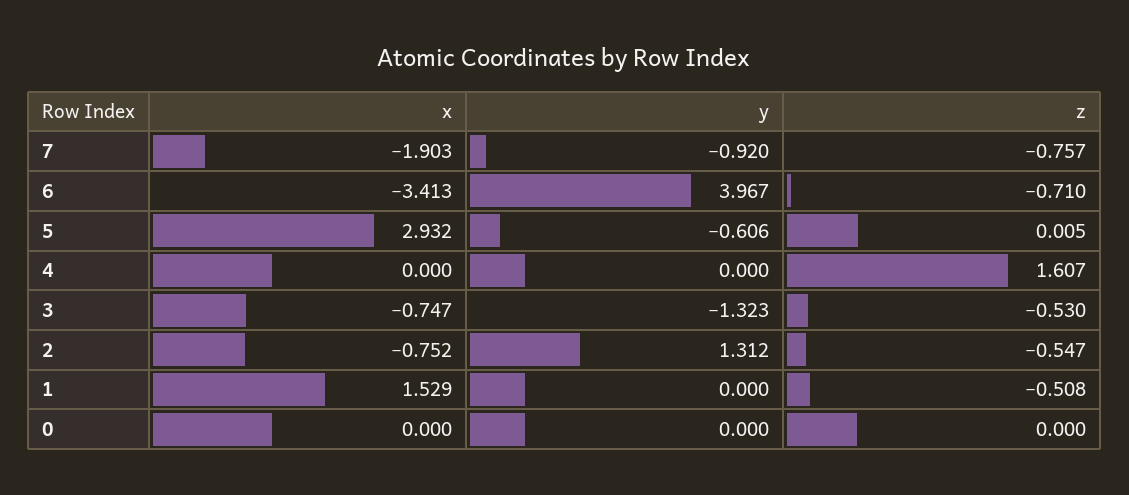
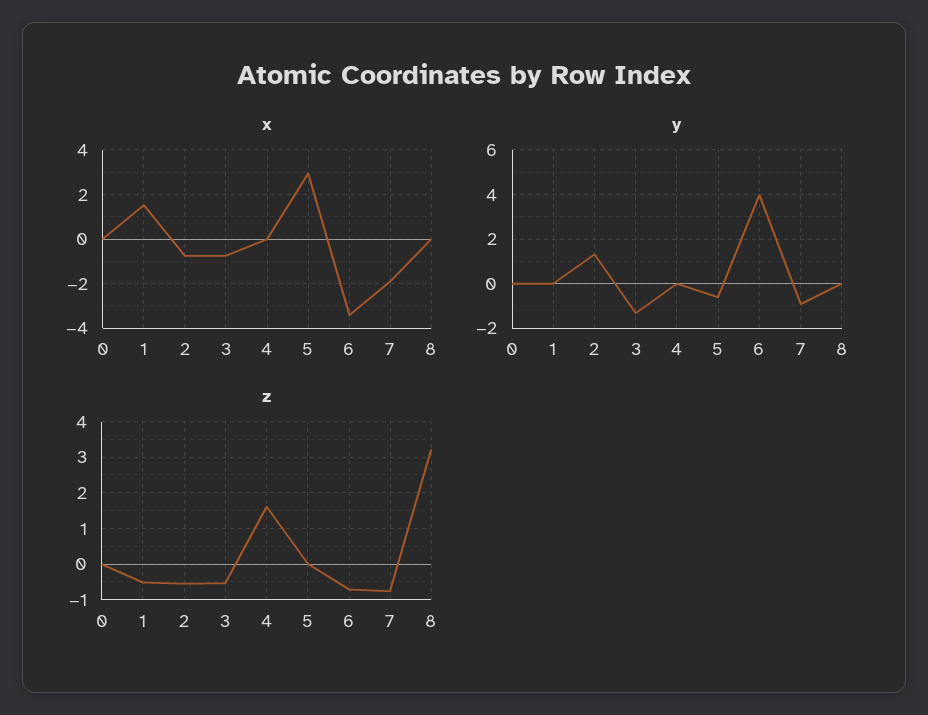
  {
    "x": {
      "7": -1.903,
      "6": -3.413,
      "5": 2.932,
      "4": 0,
      "3": -0.747,
      "2": -0.752,
      "1": 1.529,
-     "0": 0
+     "0": 0,
+     "8": 0
    },
    "y": {
      "7": -0.92,
      "6": 3.967,
      "5": -0.606,
      "4": 0,
      "3": -1.323,
      "2": 1.312,
      "1": 0,
-     "0": 0
+     "0": 0,
+     "8": 0
    },
    "z": {
      "7": -0.757,
      "6": -0.71,
      "5": 0.005,
      "4": 1.607,
      "3": -0.53,
      "2": -0.547,
      "1": -0.508,
-     "0": 0
+     "0": 0,
+     "8": 3.2
    }
  }

